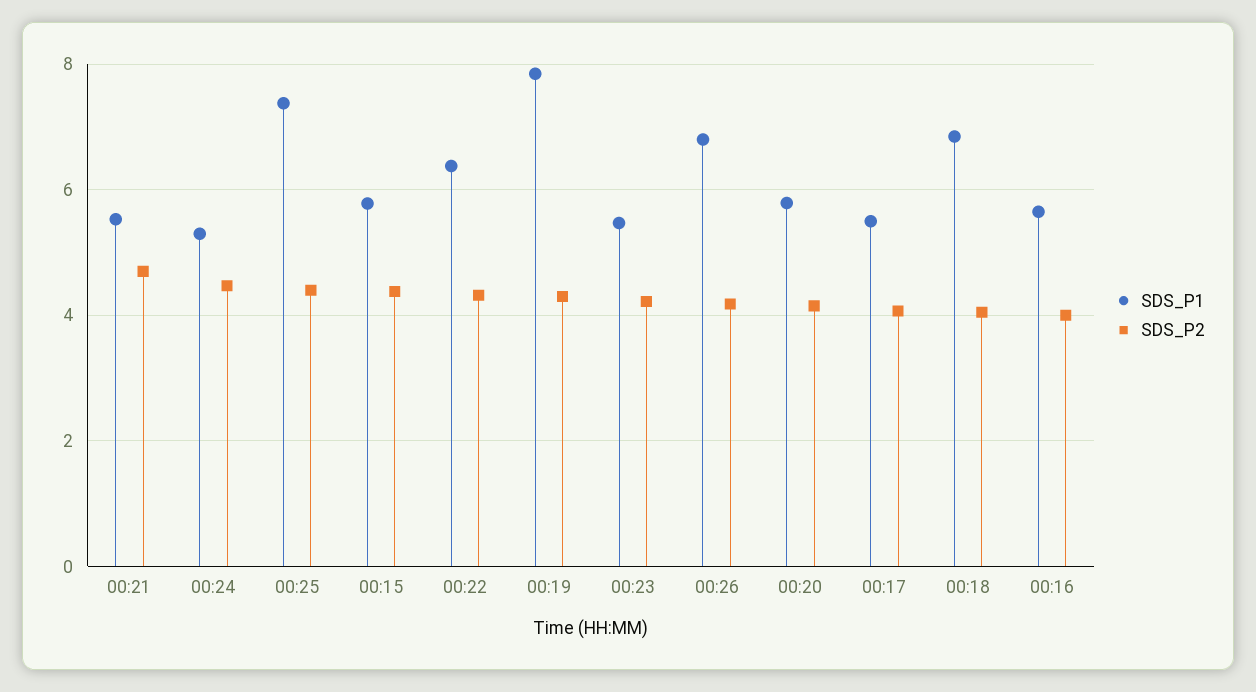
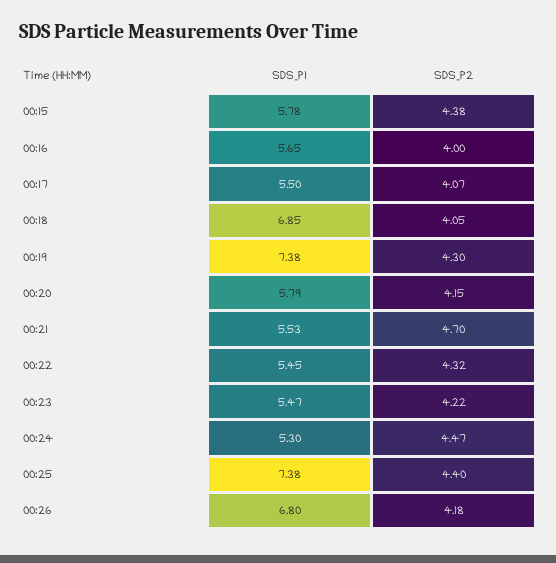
  {
    "SDS_P1": {
      "00:21": 5.53,
      "00:24": 5.3,
      "00:25": 7.38,
      "00:15": 5.78,
-     "00:22": 6.4,
+     "00:22": 5.45,
-     "00:19": 7.8,
+     "00:19": 7.38,
      "00:23": 5.47,
      "00:26": 6.8,
      "00:20": 5.79,
      "00:17": 5.5,
      "00:18": 6.85,
      "00:16": 5.65
    },
    "SDS_P2": {
      "00:21": 4.7,
      "00:24": 4.47,
      "00:25": 4.4,
      "00:15": 4.38,
      "00:22": 4.32,
      "00:19": 4.3,
      "00:23": 4.22,
      "00:26": 4.18,
      "00:20": 4.15,
      "00:17": 4.07,
      "00:18": 4.05,
      "00:16": 4
    }
  }

